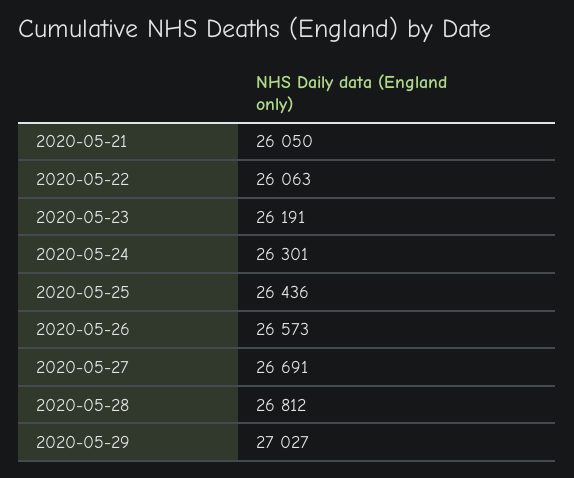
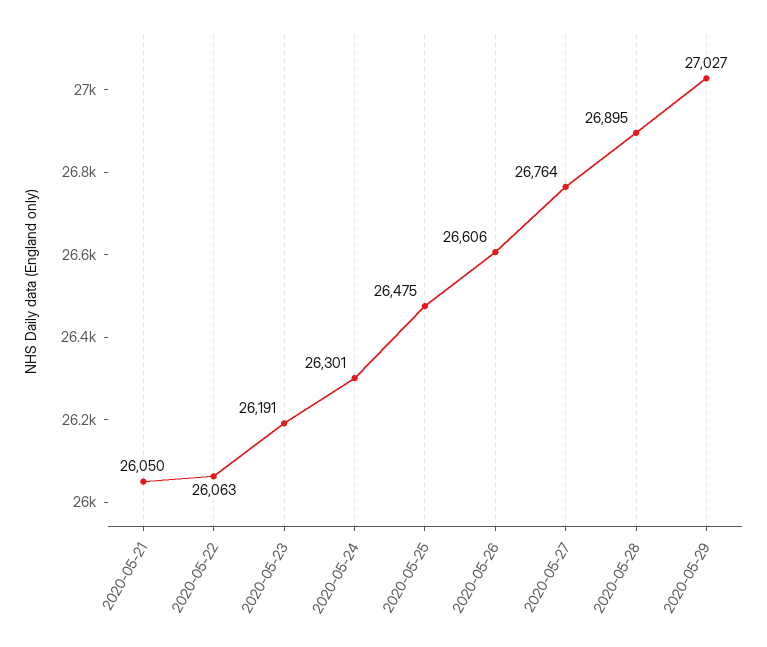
  {
    "2020-05-21": 26050,
    "2020-05-22": 26063,
    "2020-05-23": 26191,
    "2020-05-24": 26301,
-   "2020-05-25": 26436,
+   "2020-05-25": 26475,
-   "2020-05-26": 26573,
+   "2020-05-26": 26606,
-   "2020-05-27": 26691,
+   "2020-05-27": 26764,
-   "2020-05-28": 26812,
+   "2020-05-28": 26895,
    "2020-05-29": 27027
  }

